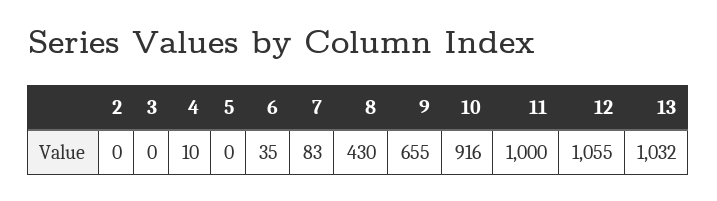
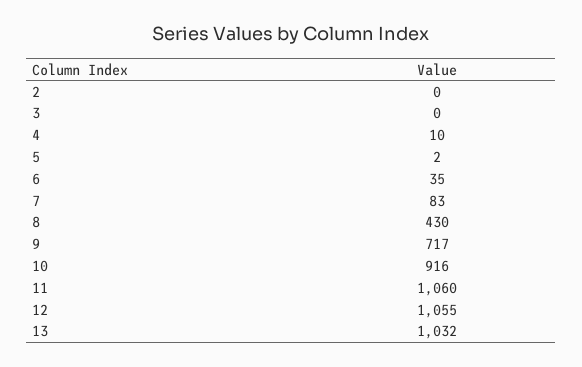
  {
    "2": 0,
    "3": 0,
    "4": 10,
-   "5": 0,
+   "5": 2,
    "6": 35,
    "7": 83,
    "8": 430,
-   "9": 655,
+   "9": 717,
    "10": 916,
-   "11": 1000,
+   "11": 1060,
    "12": 1055,
    "13": 1032
  }

